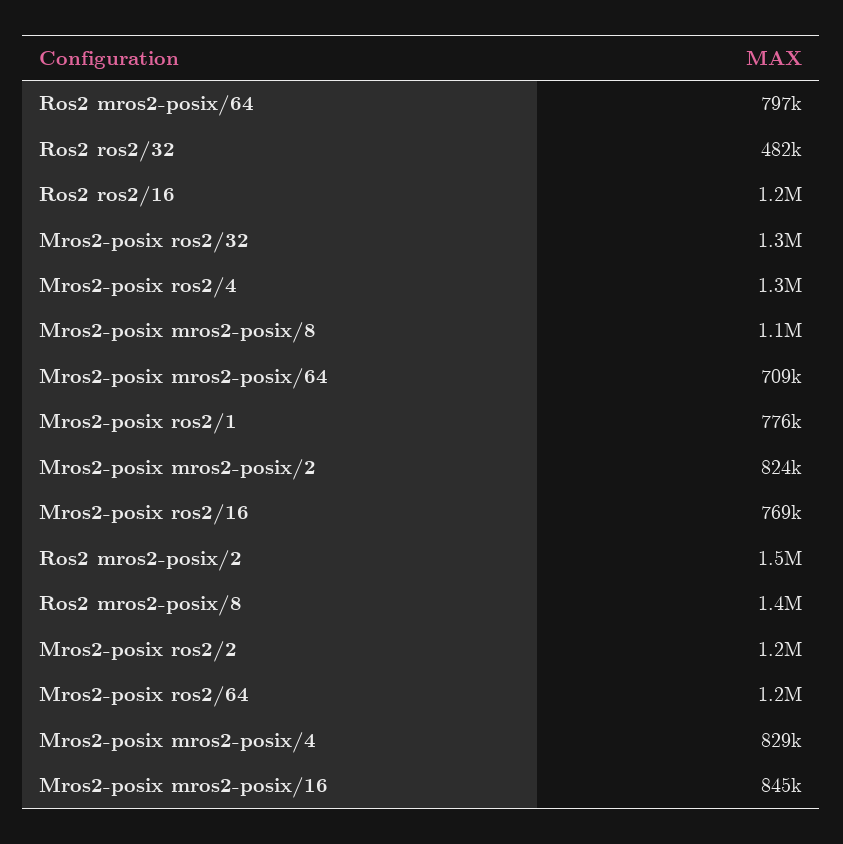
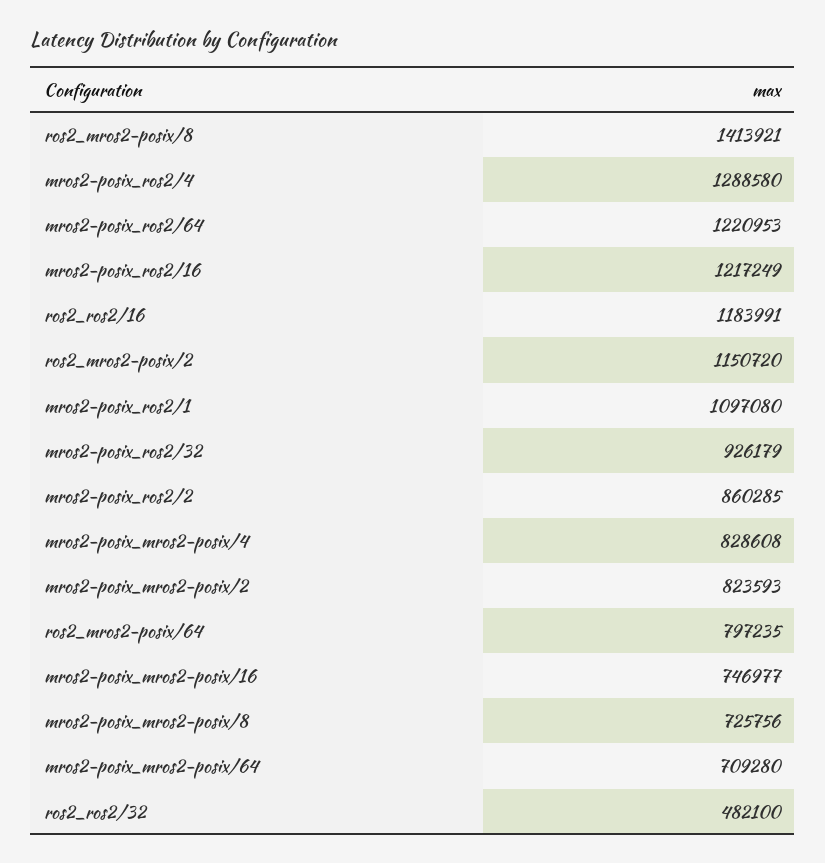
  {
    "Ros2 mros2-posix/64": 797235,
    "Ros2 ros2/32": 482100,
    "Ros2 ros2/16": 1183991,
-   "Mros2-posix ros2/32": 1300000,
+   "Mros2-posix ros2/32": 926179,
    "Mros2-posix ros2/4": 1288580,
-   "Mros2-posix mros2-posix/8": 1100000,
+   "Mros2-posix mros2-posix/8": 725756,
    "Mros2-posix mros2-posix/64": 709280,
-   "Mros2-posix ros2/1": 776000,
+   "Mros2-posix ros2/1": 1097080,
    "Mros2-posix mros2-posix/2": 823593,
-   "Mros2-posix ros2/16": 769000,
+   "Mros2-posix ros2/16": 1217249,
-   "Ros2 mros2-posix/2": 1500000,
+   "Ros2 mros2-posix/2": 1150720,
    "Ros2 mros2-posix/8": 1413921,
-   "Mros2-posix ros2/2": 1200000,
+   "Mros2-posix ros2/2": 860285,
    "Mros2-posix ros2/64": 1220953,
    "Mros2-posix mros2-posix/4": 828608,
-   "Mros2-posix mros2-posix/16": 845000
+   "Mros2-posix mros2-posix/16": 746977
  }

